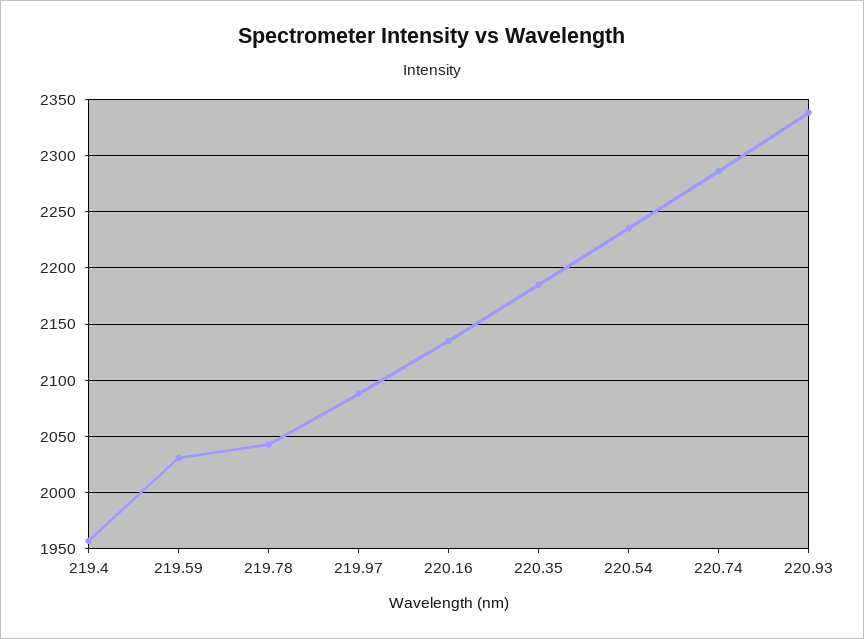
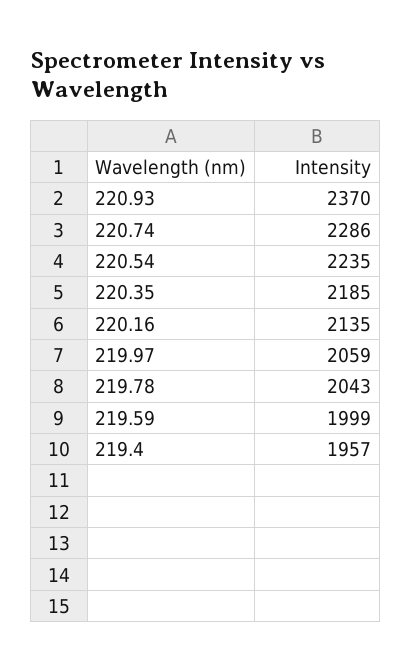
  {
    "219.4": 1957,
-   "219.59": 2030,
+   "219.59": 1999,
    "219.78": 2043,
-   "219.97": 2090,
+   "219.97": 2059,
    "220.16": 2135,
    "220.35": 2185,
    "220.54": 2235,
    "220.74": 2286,
-   "220.93": 2340
+   "220.93": 2370
  }

